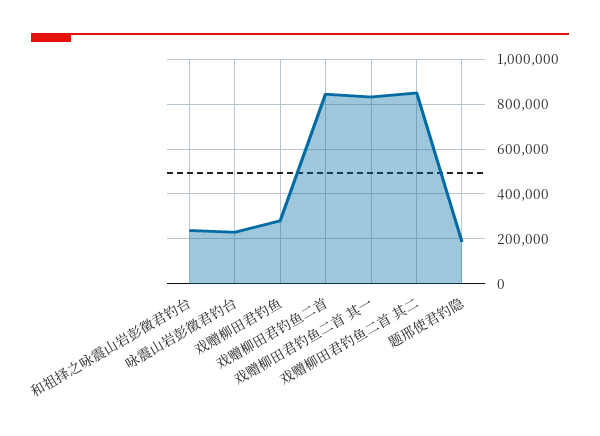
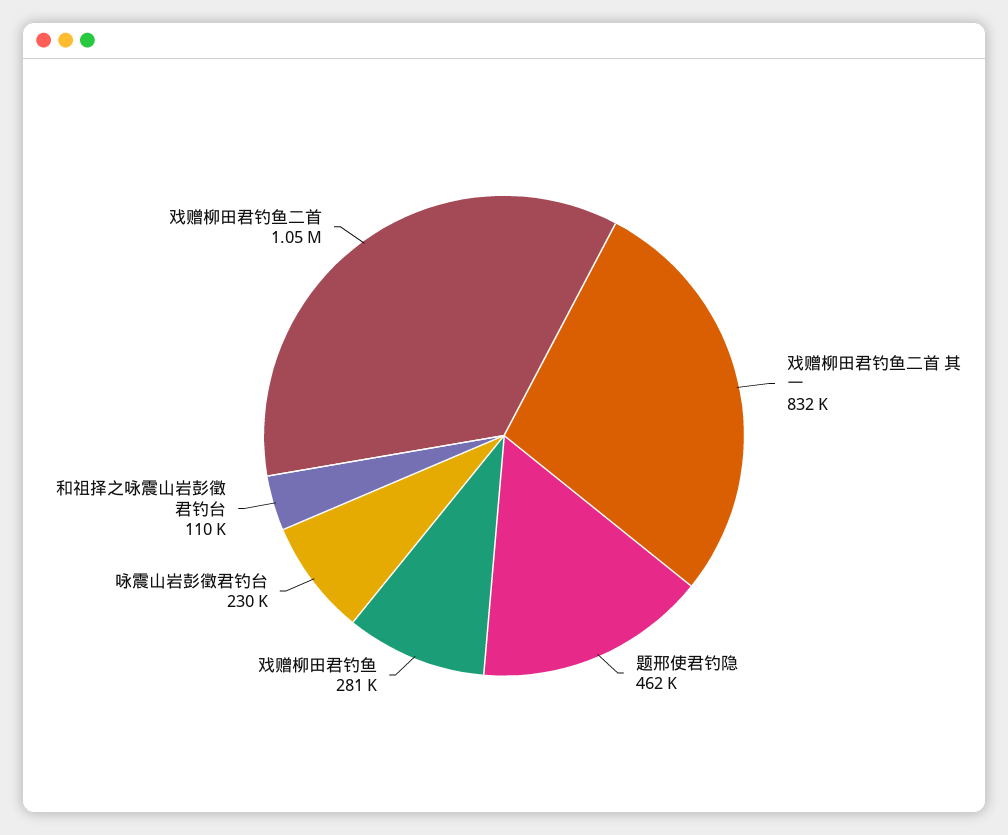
  {
-   "和祖择之咏震山岩彭徵君钓台": 250000,
+   "和祖择之咏震山岩彭徵君钓台": 110000,
    "咏震山岩彭徵君钓台": 230000,
    "戏赠柳田君钓鱼": 281000,
-   "戏赠柳田君钓鱼二首": 850000,
+   "戏赠柳田君钓鱼二首": 1050000,
    "戏赠柳田君钓鱼二首 其一": 832000,
-   "戏赠柳田君钓鱼二首 其二": 850000,
-   "题邢使君钓隐": 200000
+   "题邢使君钓隐": 462000
  }

